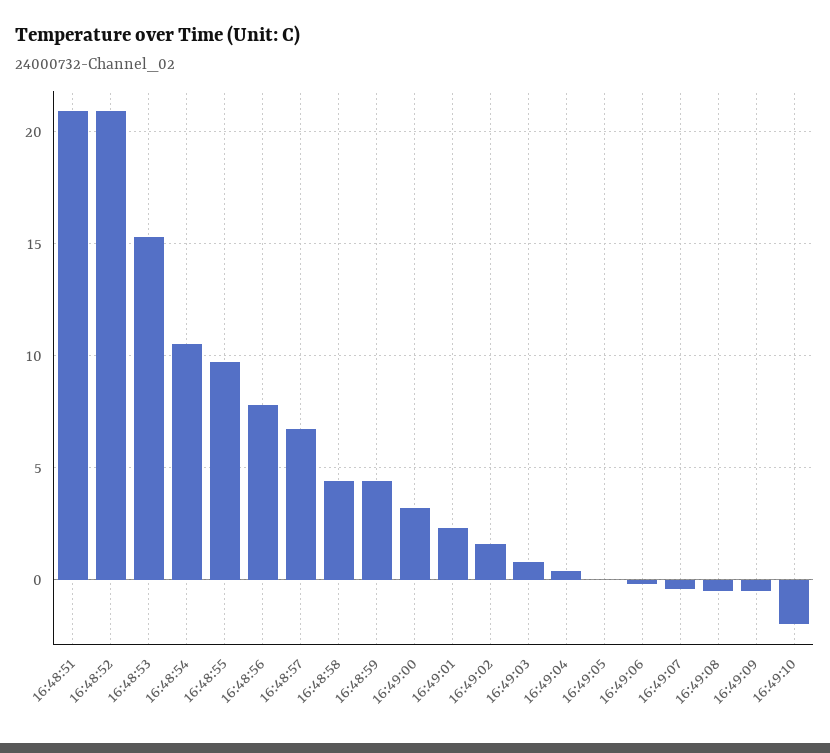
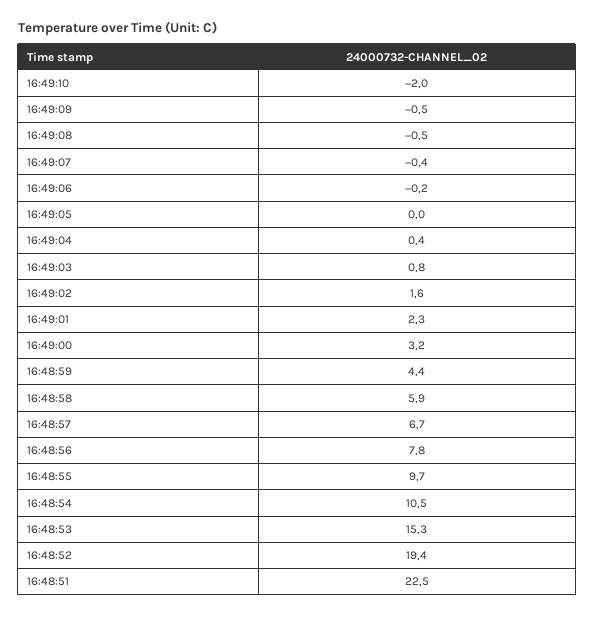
  {
-   "16:48:51": 21,
+   "16:48:51": 22.5,
-   "16:48:52": 21,
+   "16:48:52": 19.4,
    "16:48:53": 15.3,
    "16:48:54": 10.5,
    "16:48:55": 9.7,
    "16:48:56": 7.8,
    "16:48:57": 6.7,
-   "16:48:58": 4.5,
+   "16:48:58": 5.9,
    "16:48:59": 4.4,
    "16:49:00": 3.2,
    "16:49:01": 2.3,
    "16:49:02": 1.6,
    "16:49:03": 0.8,
    "16:49:04": 0.4,
    "16:49:05": 0,
    "16:49:06": -0.2,
    "16:49:07": -0.4,
    "16:49:08": -0.5,
    "16:49:09": -0.5,
    "16:49:10": -2
  }

